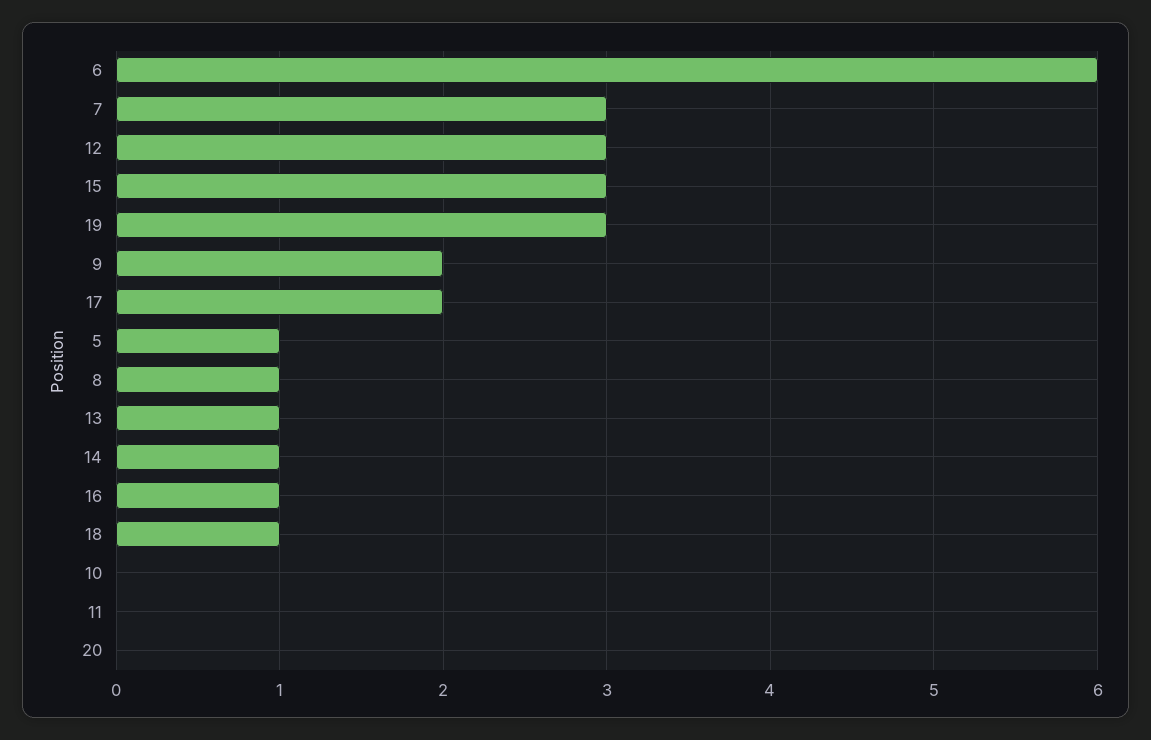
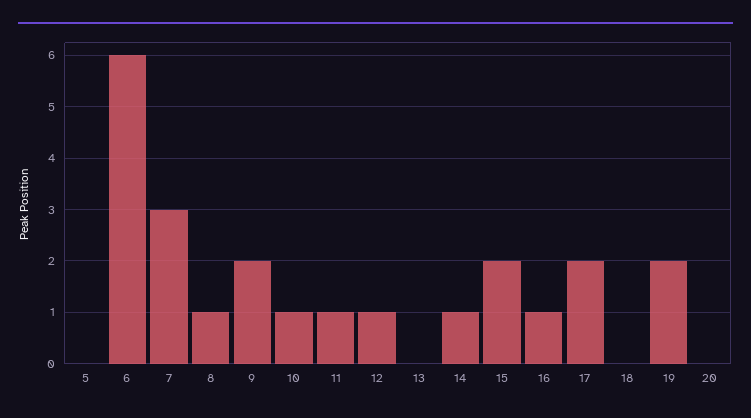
  {
    "6": 6,
    "7": 3,
-   "12": 3,
+   "12": 1,
-   "15": 3,
+   "15": 2,
-   "19": 3,
+   "19": 2,
    "9": 2,
    "17": 2,
-   "5": 1,
+   "5": 0,
    "8": 1,
-   "13": 1,
+   "13": 0,
    "14": 1,
    "16": 1,
-   "18": 1,
+   "18": 0,
-   "10": 0,
+   "10": 1,
-   "11": 0,
+   "11": 1,
    "20": 0
  }

